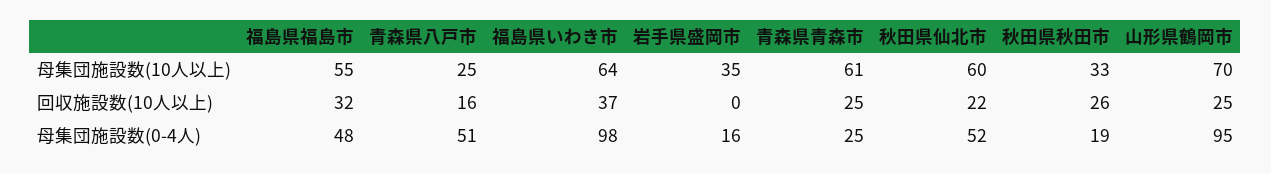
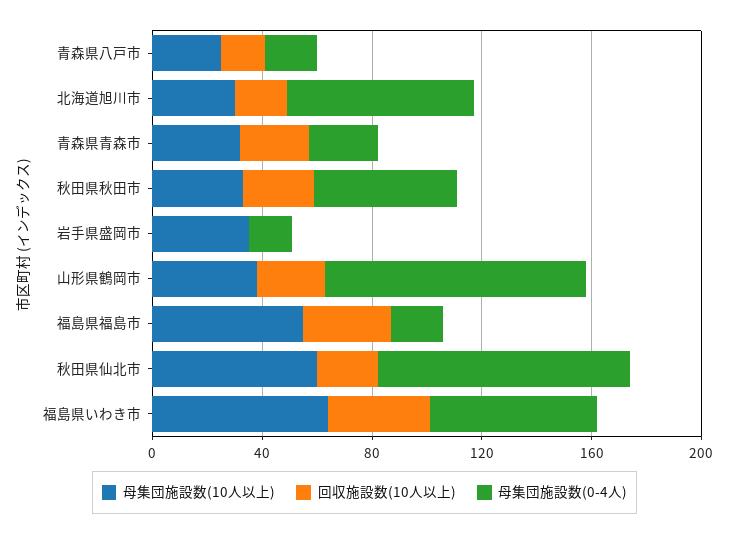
  {
    "母集団施設数(10人以上)": {
      "福島県福島市": 55,
      "青森県八戸市": 25,
      "福島県いわき市": 64,
      "岩手県盛岡市": 35,
-     "青森県青森市": 61,
+     "青森県青森市": 30,
      "秋田県仙北市": 60,
      "秋田県秋田市": 33,
-     "山形県鶴岡市": 70
+     "山形県鶴岡市": 40,
+     "北海道旭川市": 30
    },
    "回収施設数(10人以上)": {
      "福島県福島市": 32,
      "青森県八戸市": 16,
      "福島県いわき市": 37,
      "岩手県盛岡市": 0,
      "青森県青森市": 25,
      "秋田県仙北市": 22,
      "秋田県秋田市": 26,
-     "山形県鶴岡市": 25
+     "山形県鶴岡市": 25,
+     "北海道旭川市": 20
    },
    "母集団施設数(0-4人)": {
-     "福島県福島市": 48,
+     "福島県福島市": 20,
-     "青森県八戸市": 51,
+     "青森県八戸市": 20,
-     "福島県いわき市": 98,
+     "福島県いわき市": 60,
      "岩手県盛岡市": 16,
      "青森県青森市": 25,
-     "秋田県仙北市": 52,
+     "秋田県仙北市": 90,
-     "秋田県秋田市": 19,
+     "秋田県秋田市": 50,
-     "山形県鶴岡市": 95
+     "山形県鶴岡市": 95,
+     "北海道旭川市": 70
    }
  }

